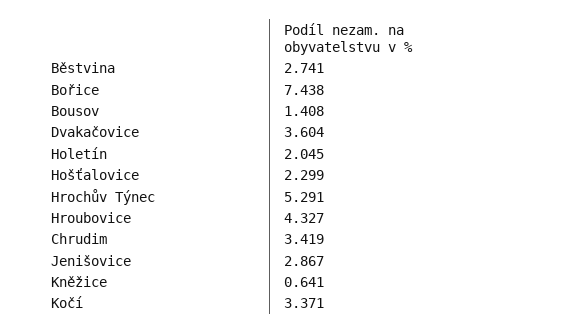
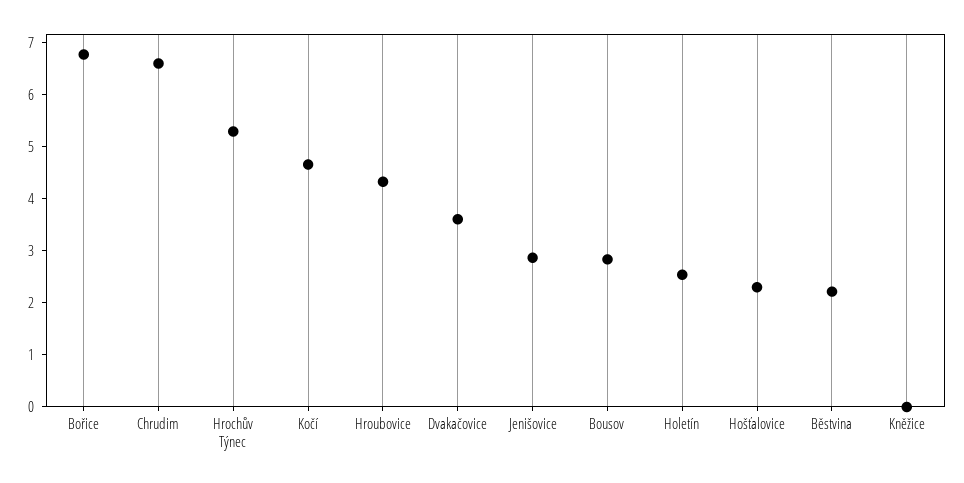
  {
-   "Běstvina": 2.741,
+   "Běstvina": 2.2,
-   "Bořice": 7.438,
+   "Bořice": 6.8,
-   "Bousov": 1.408,
+   "Bousov": 2.8,
    "Dvakačovice": 3.604,
-   "Holetín": 2.045,
+   "Holetín": 2.6,
    "Hošťalovice": 2.299,
    "Hrochův Týnec": 5.291,
    "Hroubovice": 4.327,
-   "Chrudim": 3.419,
+   "Chrudim": 6.6,
    "Jenišovice": 2.867,
-   "Kněžice": 0.641,
+   "Kněžice": 0,
-   "Kočí": 3.371
+   "Kočí": 4.6
  }

